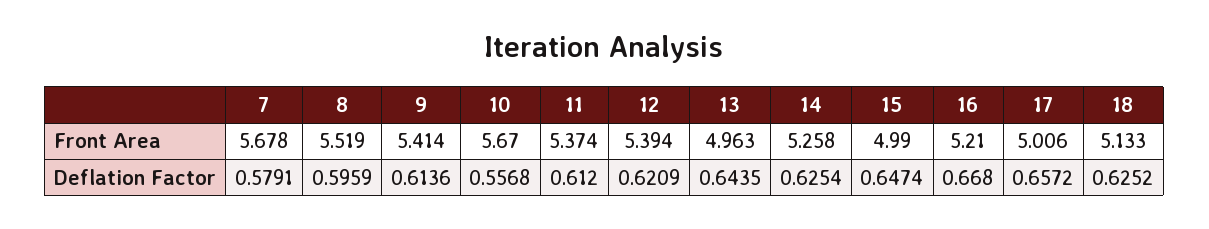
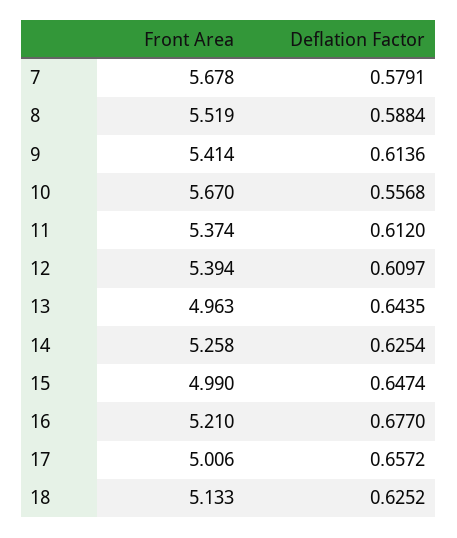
  {
    "7": {
      "Front Area": 5.678,
      "Deflation Factor": 0.5791
    },
    "8": {
      "Front Area": 5.519,
-     "Deflation Factor": 0.5959
+     "Deflation Factor": 0.5884
    },
    "9": {
      "Front Area": 5.414,
      "Deflation Factor": 0.6136
    },
    "10": {
      "Front Area": 5.67,
      "Deflation Factor": 0.5568
    },
    "11": {
      "Front Area": 5.374,
      "Deflation Factor": 0.612
    },
    "12": {
      "Front Area": 5.394,
-     "Deflation Factor": 0.6209
+     "Deflation Factor": 0.6097
    },
    "13": {
      "Front Area": 4.963,
      "Deflation Factor": 0.6435
    },
    "14": {
      "Front Area": 5.258,
      "Deflation Factor": 0.6254
    },
    "15": {
      "Front Area": 4.99,
      "Deflation Factor": 0.6474
    },
    "16": {
      "Front Area": 5.21,
-     "Deflation Factor": 0.668
+     "Deflation Factor": 0.677
    },
    "17": {
      "Front Area": 5.006,
      "Deflation Factor": 0.6572
    },
    "18": {
      "Front Area": 5.133,
      "Deflation Factor": 0.6252
    }
  }

